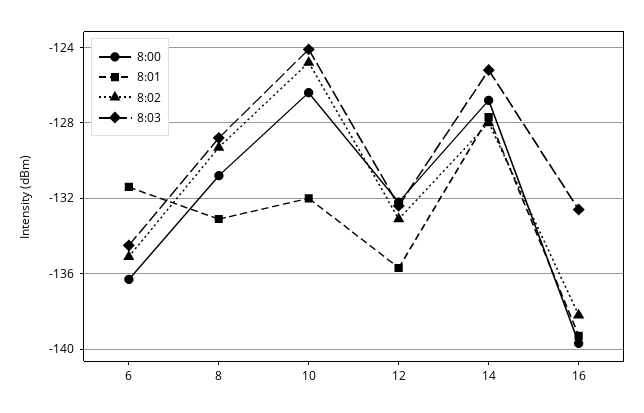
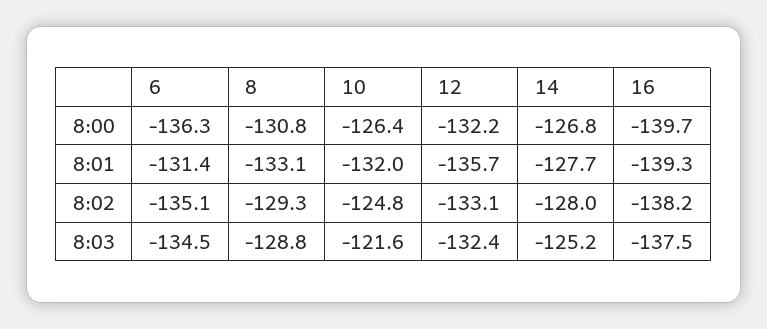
  {
    "8:00": {
      "6": -136.3,
      "8": -130.8,
      "10": -126.4,
      "12": -132.2,
      "14": -126.8,
      "16": -139.7
    },
    "8:01": {
      "6": -131.4,
      "8": -133.1,
      "10": -132,
      "12": -135.7,
      "14": -127.7,
      "16": -139.3
    },
    "8:02": {
      "6": -135.1,
      "8": -129.3,
      "10": -124.8,
      "12": -133.1,
      "14": -128,
      "16": -138.2
    },
    "8:03": {
      "6": -134.5,
      "8": -128.8,
-     "10": -124,
+     "10": -121.6,
      "12": -132.4,
      "14": -125.2,
-     "16": -132.5
+     "16": -137.5
    }
  }

